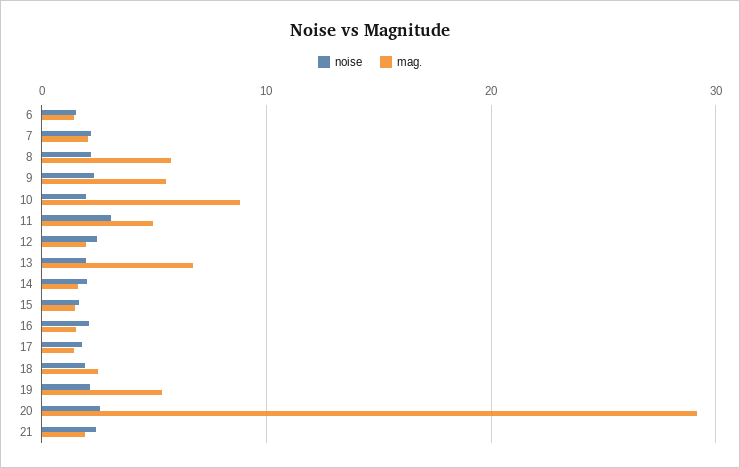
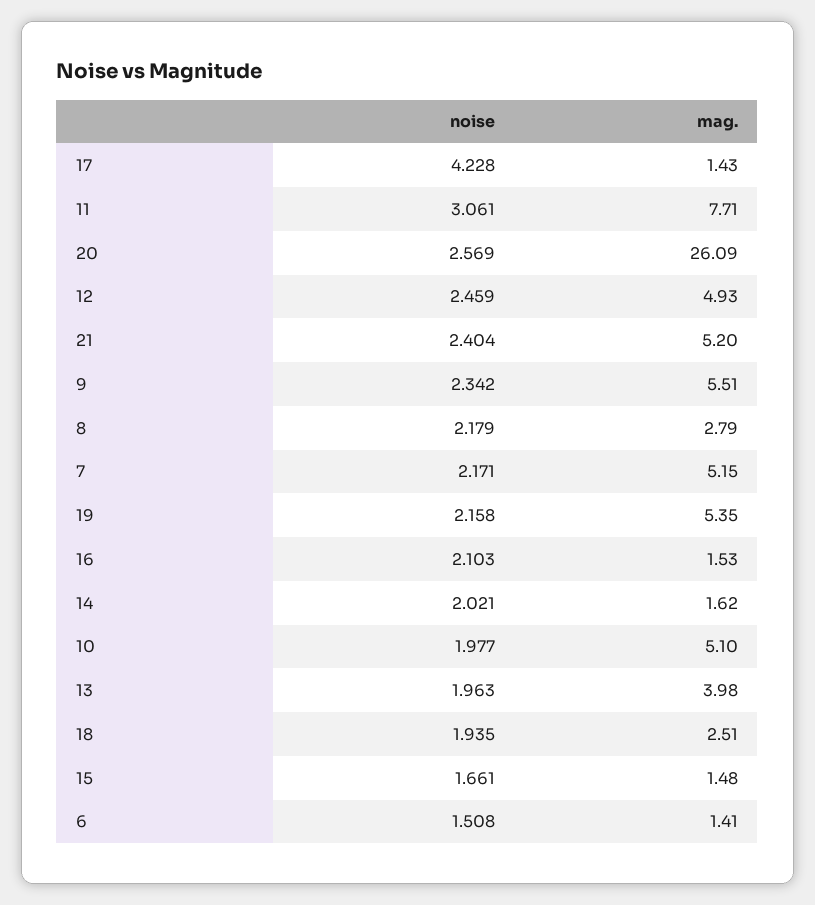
  {
    "noise": {
      "6": 1.508,
      "7": 2.171,
      "8": 2.179,
      "9": 2.342,
      "10": 1.977,
      "11": 3.061,
      "12": 2.459,
      "13": 1.963,
      "14": 2.021,
      "15": 1.661,
      "16": 2.103,
-     "17": 2,
+     "17": 4.228,
      "18": 1.935,
      "19": 2.158,
      "20": 2.569,
      "21": 2.404
    },
    "mag.": {
      "6": 1.41,
-     "7": 2,
+     "7": 5.15,
-     "8": 6,
+     "8": 2.79,
      "9": 5.51,
-     "10": 9,
+     "10": 5.1,
-     "11": 5,
+     "11": 7.71,
-     "12": 2,
+     "12": 4.93,
-     "13": 7,
+     "13": 3.98,
      "14": 1.62,
      "15": 1.48,
      "16": 1.53,
      "17": 1.43,
      "18": 2.51,
      "19": 5.35,
-     "20": 29,
+     "20": 26.09,
-     "21": 2
+     "21": 5.2
    }
  }

